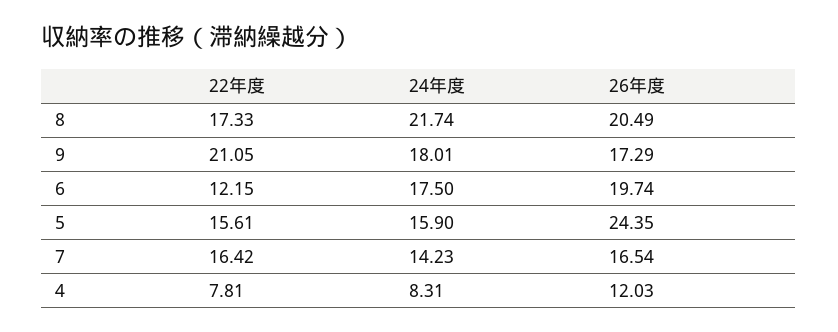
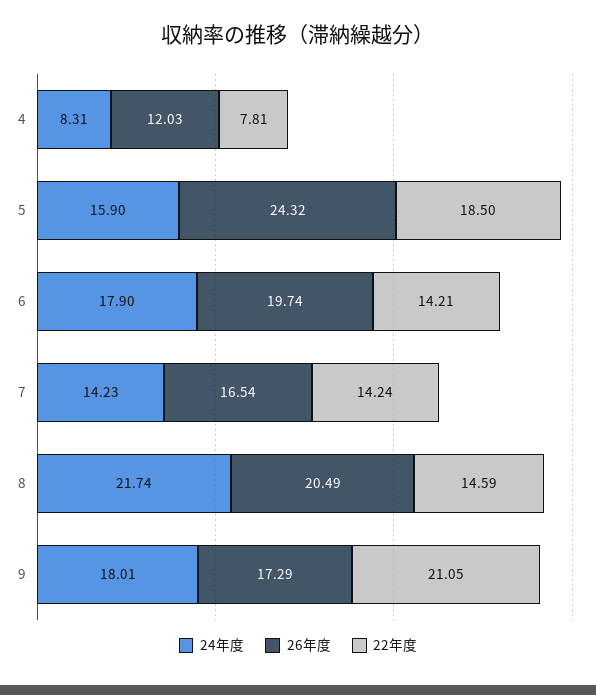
  {
    "22年度": {
-     "8": 17.33,
+     "8": 14.59,
      "9": 21.05,
-     "6": 12.15,
+     "6": 14.21,
-     "5": 15.61,
+     "5": 18.5,
-     "7": 16.42,
+     "7": 14.24,
      "4": 7.81
    },
    "24年度": {
      "8": 21.74,
      "9": 18.01,
-     "6": 17.5,
+     "6": 17.9,
      "5": 15.9,
      "7": 14.23,
      "4": 8.31
    },
    "26年度": {
      "8": 20.49,
      "9": 17.29,
      "6": 19.74,
-     "5": 24.35,
+     "5": 24.32,
      "7": 16.54,
      "4": 12.03
    }
  }

